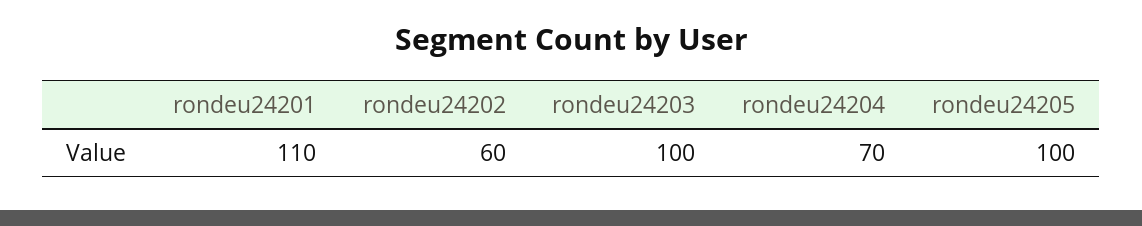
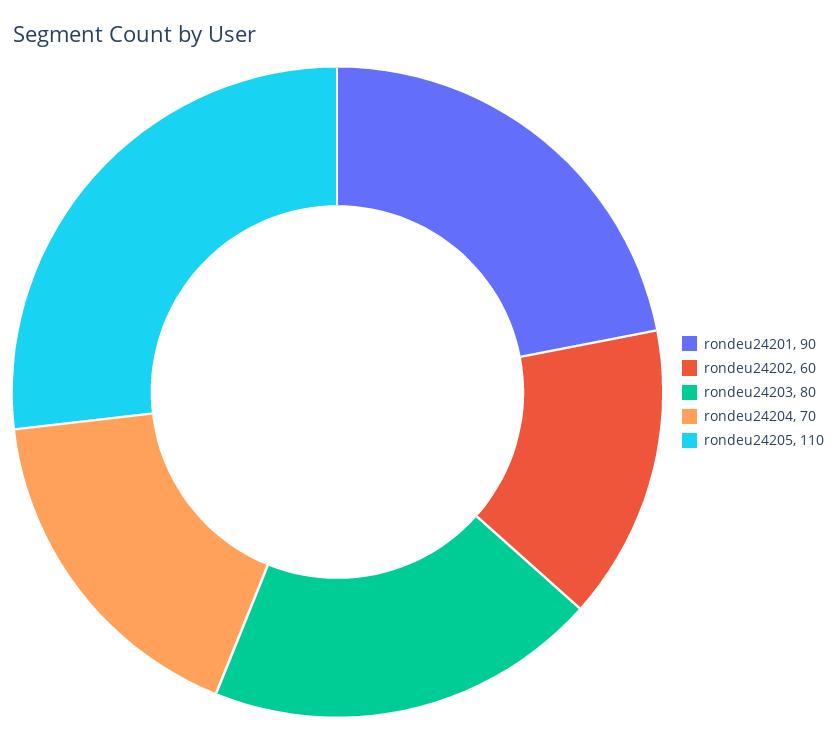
  {
-   "rondeu24201": 110,
+   "rondeu24201": 90,
    "rondeu24202": 60,
-   "rondeu24203": 100,
+   "rondeu24203": 80,
    "rondeu24204": 70,
-   "rondeu24205": 100
+   "rondeu24205": 110
  }

